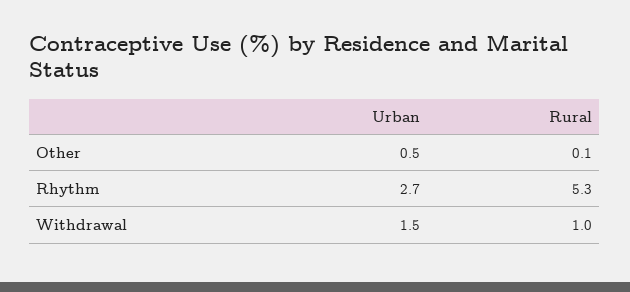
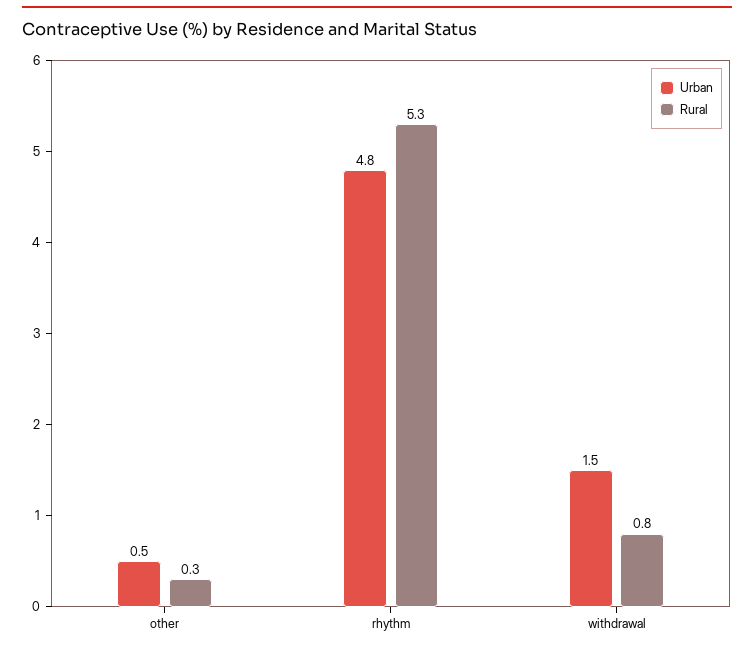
  {
    "Urban": {
      "Other": 0.5,
-     "Rhythm": 2.7,
+     "Rhythm": 4.8,
      "Withdrawal": 1.5
    },
    "Rural": {
-     "Other": 0.1,
+     "Other": 0.3,
      "Rhythm": 5.3,
-     "Withdrawal": 1
+     "Withdrawal": 0.8
    }
  }

